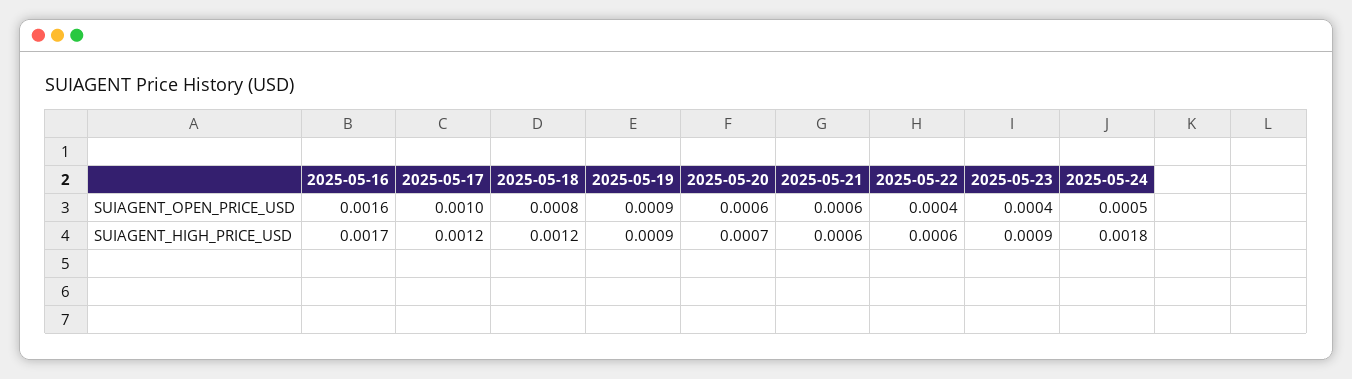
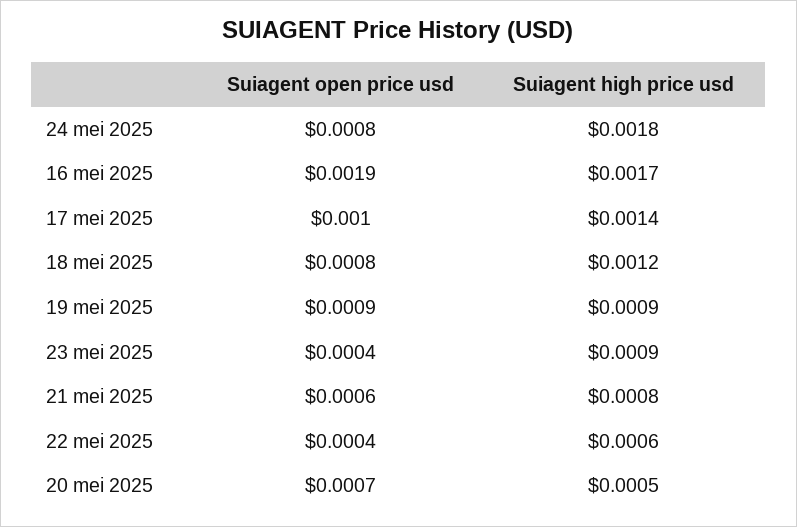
  {
    "2025-05-16": {
-     "SUIAGENT_OPEN_PRICE_USD": 0.0016,
+     "SUIAGENT_OPEN_PRICE_USD": 0.0019,
      "SUIAGENT_HIGH_PRICE_USD": 0.0017
    },
    "2025-05-17": {
      "SUIAGENT_OPEN_PRICE_USD": 0.001,
-     "SUIAGENT_HIGH_PRICE_USD": 0.0012
+     "SUIAGENT_HIGH_PRICE_USD": 0.0014
    },
    "2025-05-18": {
      "SUIAGENT_OPEN_PRICE_USD": 0.0008,
      "SUIAGENT_HIGH_PRICE_USD": 0.0012
    },
    "2025-05-19": {
      "SUIAGENT_OPEN_PRICE_USD": 0.0009,
      "SUIAGENT_HIGH_PRICE_USD": 0.0009
    },
    "2025-05-20": {
-     "SUIAGENT_OPEN_PRICE_USD": 0.0006,
+     "SUIAGENT_OPEN_PRICE_USD": 0.0007,
-     "SUIAGENT_HIGH_PRICE_USD": 0.0007
+     "SUIAGENT_HIGH_PRICE_USD": 0.0005
    },
    "2025-05-21": {
      "SUIAGENT_OPEN_PRICE_USD": 0.0006,
-     "SUIAGENT_HIGH_PRICE_USD": 0.0006
+     "SUIAGENT_HIGH_PRICE_USD": 0.0008
    },
    "2025-05-22": {
      "SUIAGENT_OPEN_PRICE_USD": 0.0004,
      "SUIAGENT_HIGH_PRICE_USD": 0.0006
    },
    "2025-05-23": {
      "SUIAGENT_OPEN_PRICE_USD": 0.0004,
      "SUIAGENT_HIGH_PRICE_USD": 0.0009
    },
    "2025-05-24": {
-     "SUIAGENT_OPEN_PRICE_USD": 0.0005,
+     "SUIAGENT_OPEN_PRICE_USD": 0.0008,
      "SUIAGENT_HIGH_PRICE_USD": 0.0018
    }
  }

